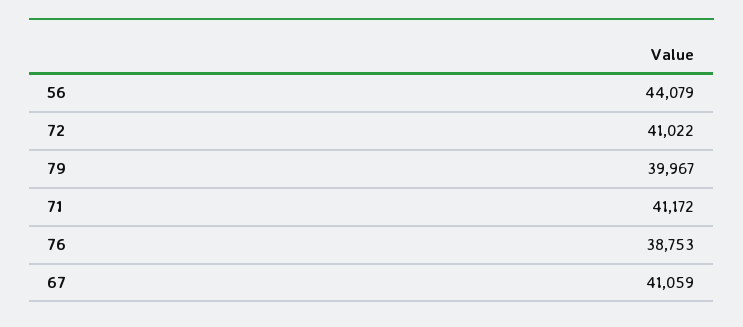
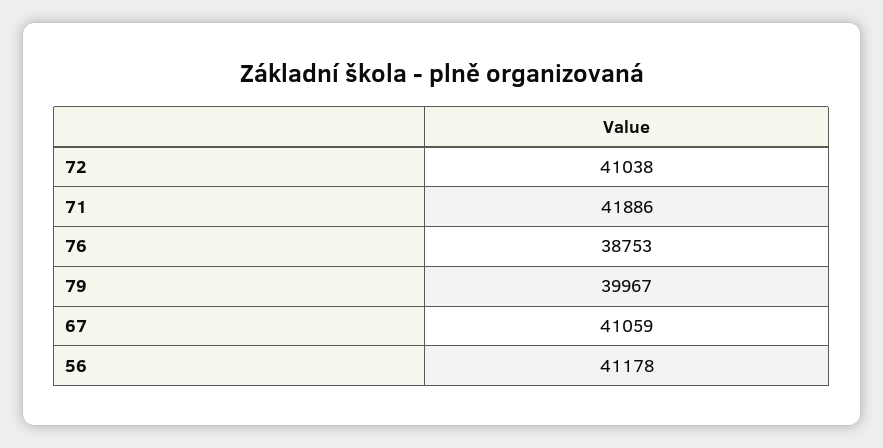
  {
-   "56": 44079,
+   "56": 41178,
-   "72": 41022,
+   "72": 41038,
    "79": 39967,
-   "71": 41172,
+   "71": 41886,
    "76": 38753,
    "67": 41059
  }

